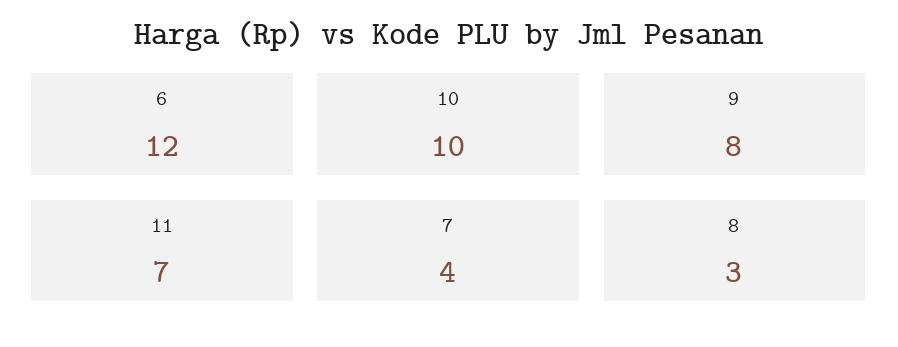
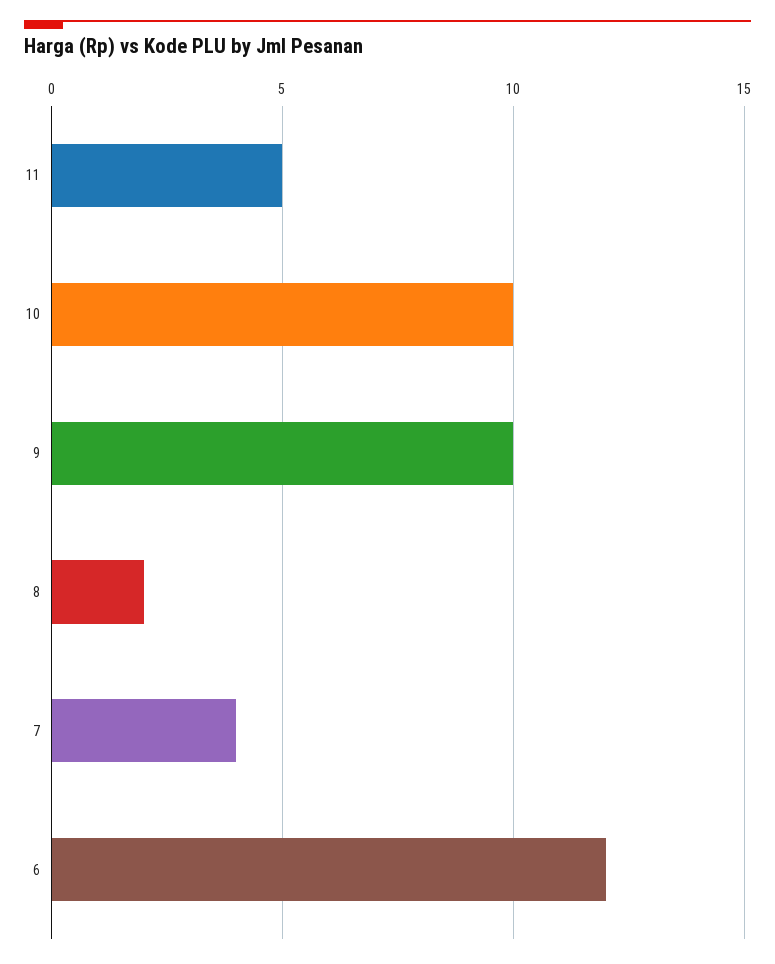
  {
    "6": 12,
    "10": 10,
-   "9": 8,
+   "9": 10,
-   "11": 7,
+   "11": 5,
    "7": 4,
-   "8": 3
+   "8": 2
  }

